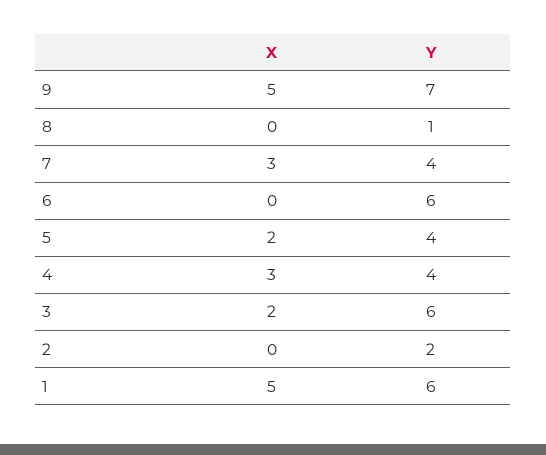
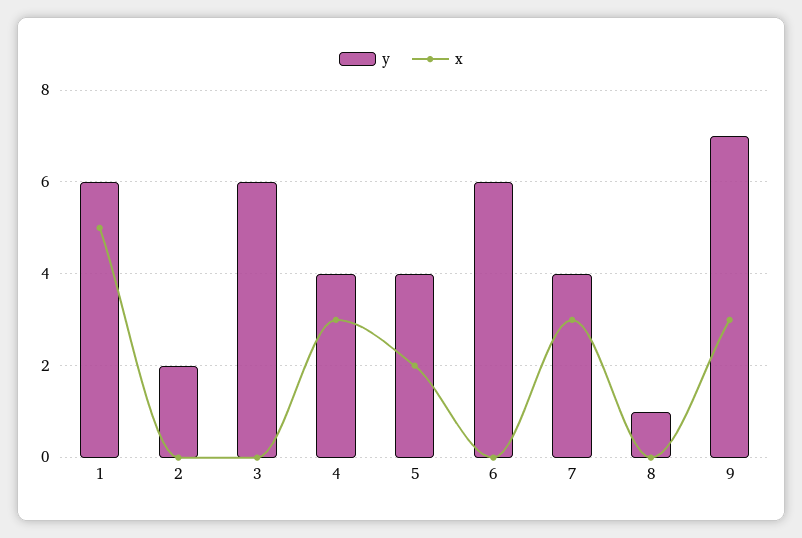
  {
    "X": {
-     "9": 5,
+     "9": 3,
      "8": 0,
      "7": 3,
      "6": 0,
      "5": 2,
      "4": 3,
-     "3": 2,
+     "3": 0,
      "2": 0,
      "1": 5
    },
    "Y": {
      "9": 7,
      "8": 1,
      "7": 4,
      "6": 6,
      "5": 4,
      "4": 4,
      "3": 6,
      "2": 2,
      "1": 6
    }
  }

